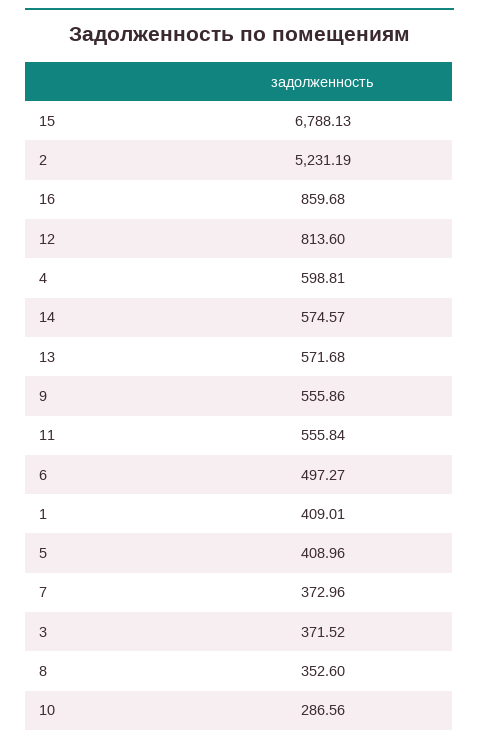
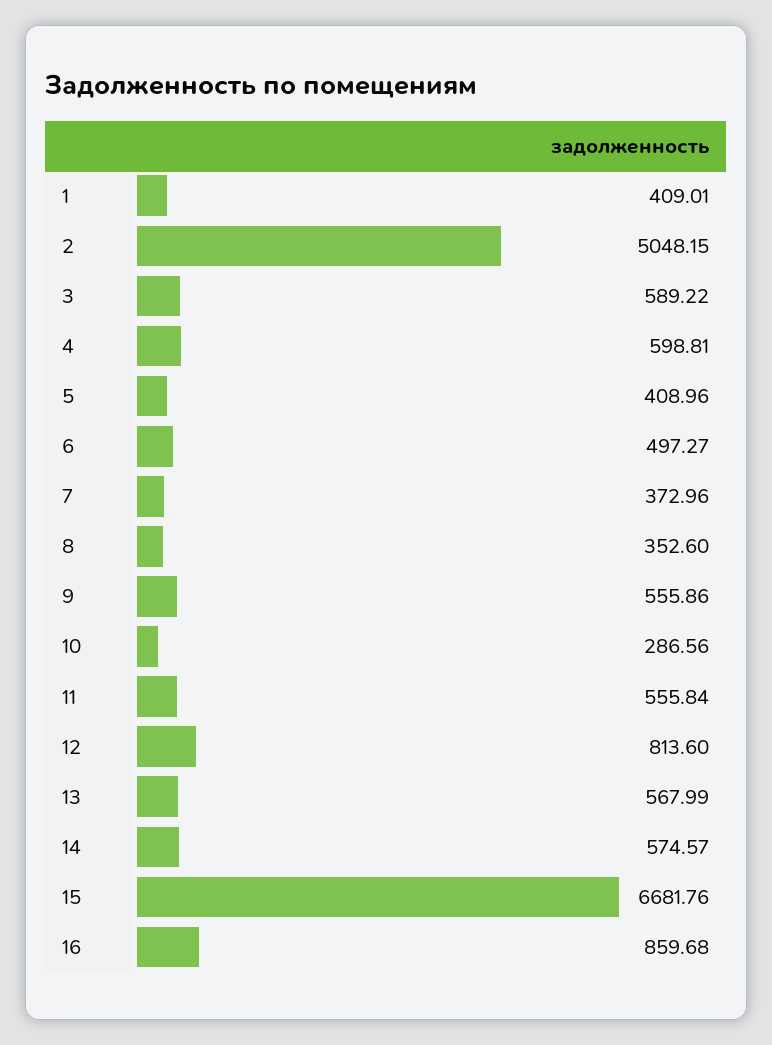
  {
-   "15": 6788.13,
+   "15": 6681.76,
-   "2": 5231.19,
+   "2": 5048.15,
    "16": 859.68,
    "12": 813.6,
    "4": 598.81,
    "14": 574.57,
-   "13": 571.68,
+   "13": 567.99,
    "9": 555.86,
    "11": 555.84,
    "6": 497.27,
    "1": 409.01,
    "5": 408.96,
    "7": 372.96,
-   "3": 371.52,
+   "3": 589.22,
    "8": 352.6,
    "10": 286.56
  }

